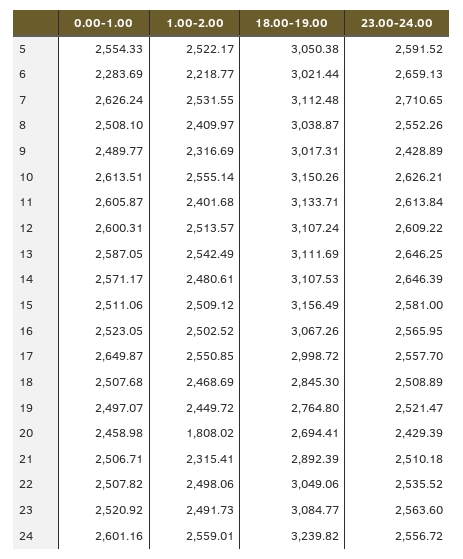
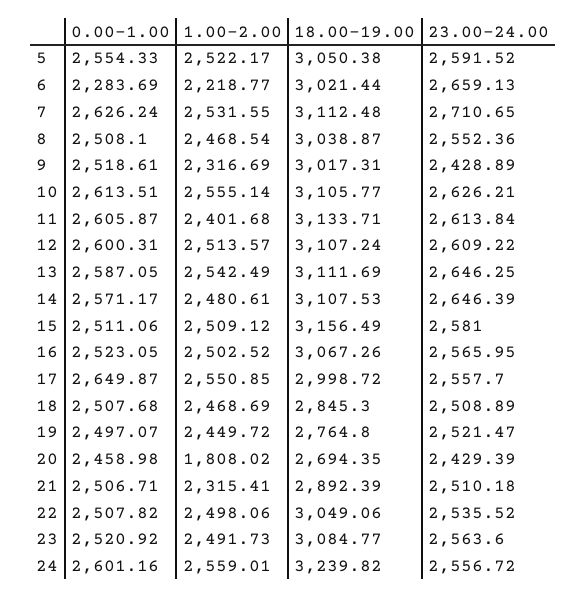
  {
    "0.00-1.00": {
      "5": 2554.33,
      "6": 2283.69,
      "7": 2626.24,
      "8": 2508.1,
-     "9": 2489.77,
+     "9": 2518.61,
      "10": 2613.51,
      "11": 2605.87,
      "12": 2600.31,
      "13": 2587.05,
      "14": 2571.17,
      "15": 2511.06,
      "16": 2523.05,
      "17": 2649.87,
      "18": 2507.68,
      "19": 2497.07,
      "20": 2458.98,
      "21": 2506.71,
      "22": 2507.82,
      "23": 2520.92,
      "24": 2601.16
    },
    "1.00-2.00": {
      "5": 2522.17,
      "6": 2218.77,
      "7": 2531.55,
-     "8": 2409.97,
+     "8": 2468.54,
      "9": 2316.69,
      "10": 2555.14,
      "11": 2401.68,
      "12": 2513.57,
      "13": 2542.49,
      "14": 2480.61,
      "15": 2509.12,
      "16": 2502.52,
      "17": 2550.85,
      "18": 2468.69,
      "19": 2449.72,
      "20": 1808.02,
      "21": 2315.41,
      "22": 2498.06,
      "23": 2491.73,
      "24": 2559.01
    },
    "18.00-19.00": {
      "5": 3050.38,
      "6": 3021.44,
      "7": 3112.48,
      "8": 3038.87,
      "9": 3017.31,
-     "10": 3150.26,
+     "10": 3105.77,
      "11": 3133.71,
      "12": 3107.24,
      "13": 3111.69,
      "14": 3107.53,
      "15": 3156.49,
      "16": 3067.26,
      "17": 2998.72,
      "18": 2845.3,
      "19": 2764.8,
-     "20": 2694.41,
+     "20": 2694.35,
      "21": 2892.39,
      "22": 3049.06,
      "23": 3084.77,
      "24": 3239.82
    },
    "23.00-24.00": {
      "5": 2591.52,
      "6": 2659.13,
      "7": 2710.65,
-     "8": 2552.26,
+     "8": 2552.36,
      "9": 2428.89,
      "10": 2626.21,
      "11": 2613.84,
      "12": 2609.22,
      "13": 2646.25,
      "14": 2646.39,
      "15": 2581,
      "16": 2565.95,
      "17": 2557.7,
      "18": 2508.89,
      "19": 2521.47,
      "20": 2429.39,
      "21": 2510.18,
      "22": 2535.52,
      "23": 2563.6,
      "24": 2556.72
    }
  }

